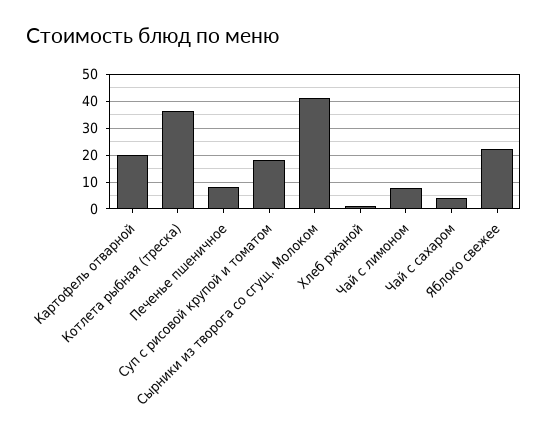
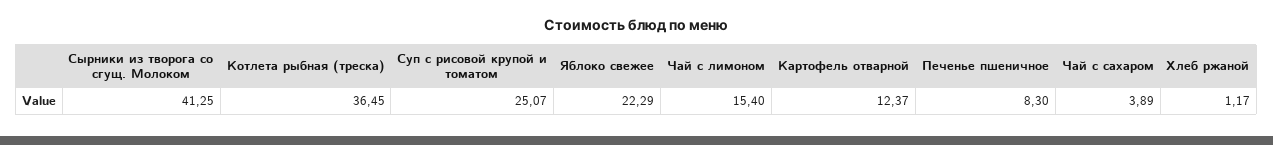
  {
-   "Картофель отварной": 20,
+   "Картофель отварной": 12.37,
    "Котлета рыбная (треска)": 36.45,
    "Печенье пшеничное": 8.3,
-   "Суп с рисовой крупой и томатом": 17.5,
+   "Суп с рисовой крупой и томатом": 25.07,
    "Сырники из творога со сгущ. Молоком": 41.25,
    "Хлеб ржаной": 1.17,
-   "Чай с лимоном": 7.5,
+   "Чай с лимоном": 15.4,
    "Чай с сахаром": 3.89,
    "Яблоко свежее": 22.29
  }

